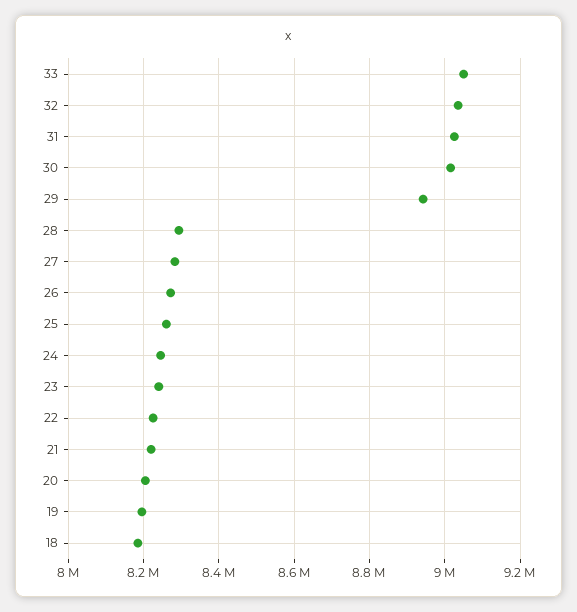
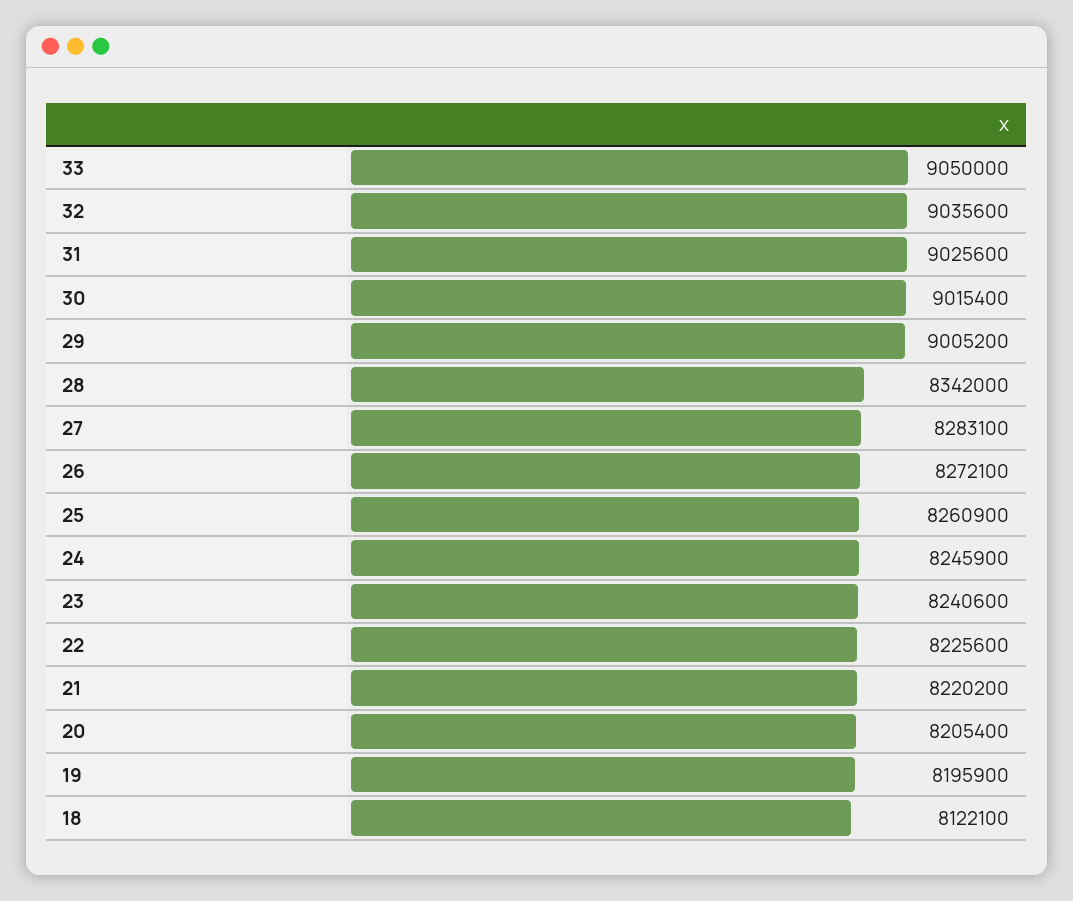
  {
    "33": 9050000,
    "32": 9035600,
    "31": 9025600,
    "30": 9015400,
-   "29": 8940000,
+   "29": 9005200,
-   "28": 8300000,
+   "28": 8342000,
    "27": 8283100,
    "26": 8272100,
    "25": 8260900,
    "24": 8245900,
    "23": 8240600,
    "22": 8225600,
    "21": 8220200,
    "20": 8205400,
    "19": 8195900,
-   "18": 8180000
+   "18": 8122100
  }

